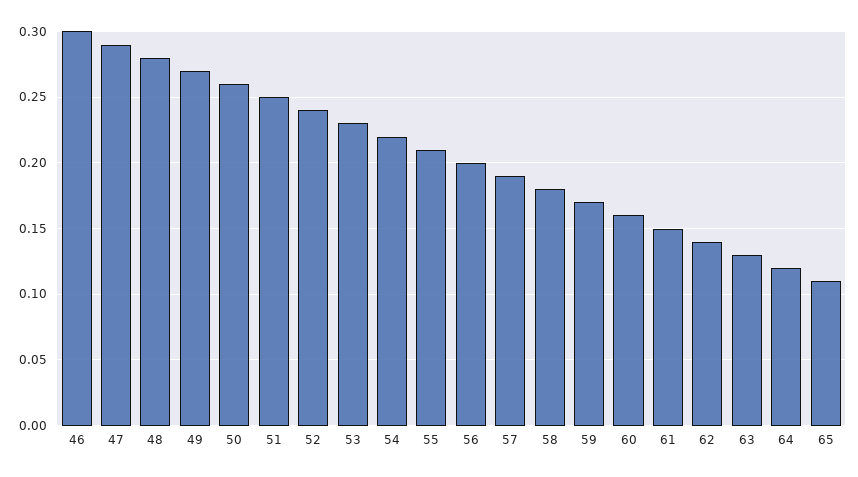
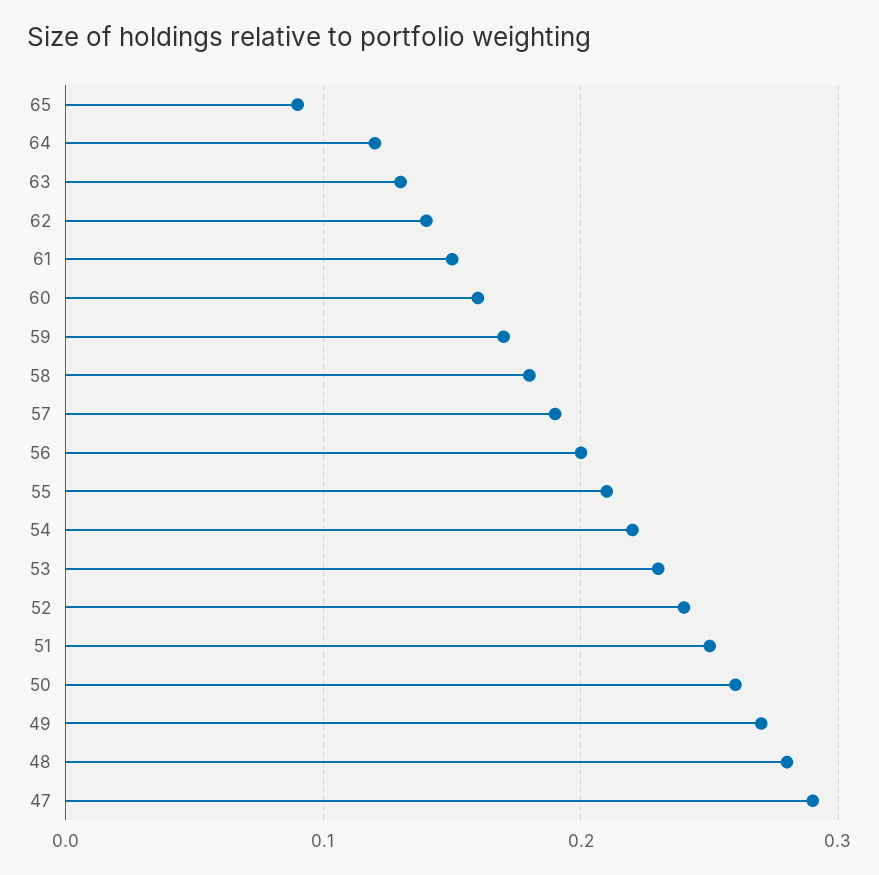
  {
-   "46": 0.3,
    "47": 0.29,
    "48": 0.28,
    "49": 0.27,
    "50": 0.26,
    "51": 0.25,
    "52": 0.24,
    "53": 0.23,
    "54": 0.22,
    "55": 0.21,
    "56": 0.2,
    "57": 0.19,
    "58": 0.18,
    "59": 0.17,
    "60": 0.16,
    "61": 0.15,
    "62": 0.14,
    "63": 0.13,
    "64": 0.12,
-   "65": 0.11
+   "65": 0.09
  }

